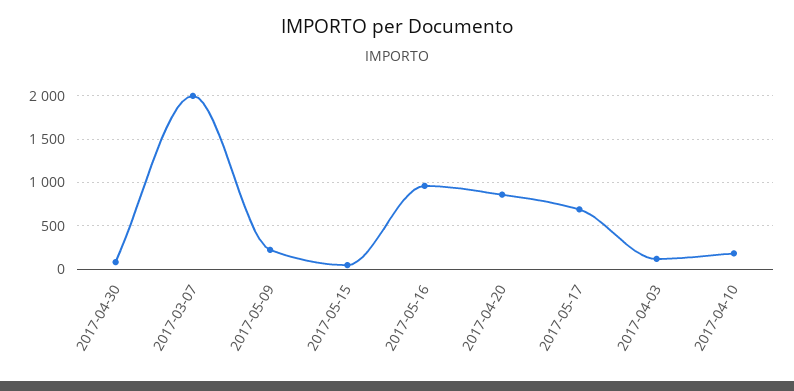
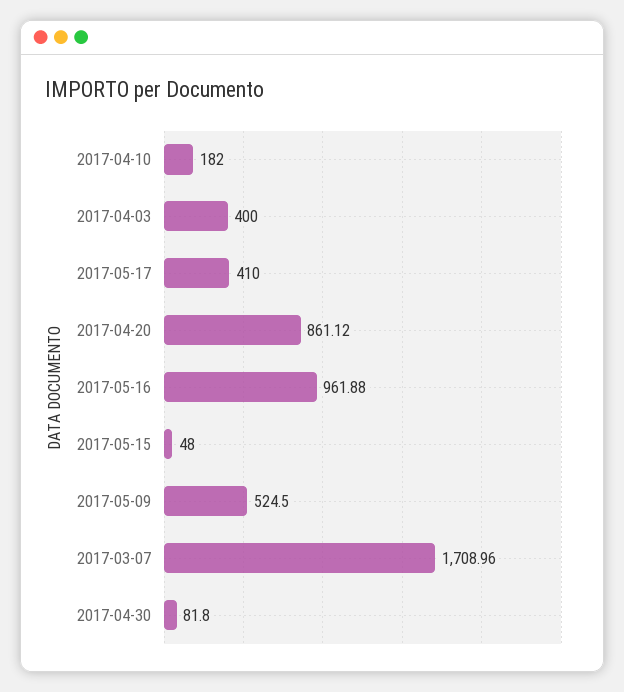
  {
    "2017-04-30": 81.8,
-   "2017-03-07": 2000,
+   "2017-03-07": 1708.96,
-   "2017-05-09": 200,
+   "2017-05-09": 524.5,
    "2017-05-15": 48,
    "2017-05-16": 961.88,
    "2017-04-20": 861.12,
-   "2017-05-17": 700,
+   "2017-05-17": 410,
-   "2017-04-03": 100,
+   "2017-04-03": 400,
    "2017-04-10": 182
  }

